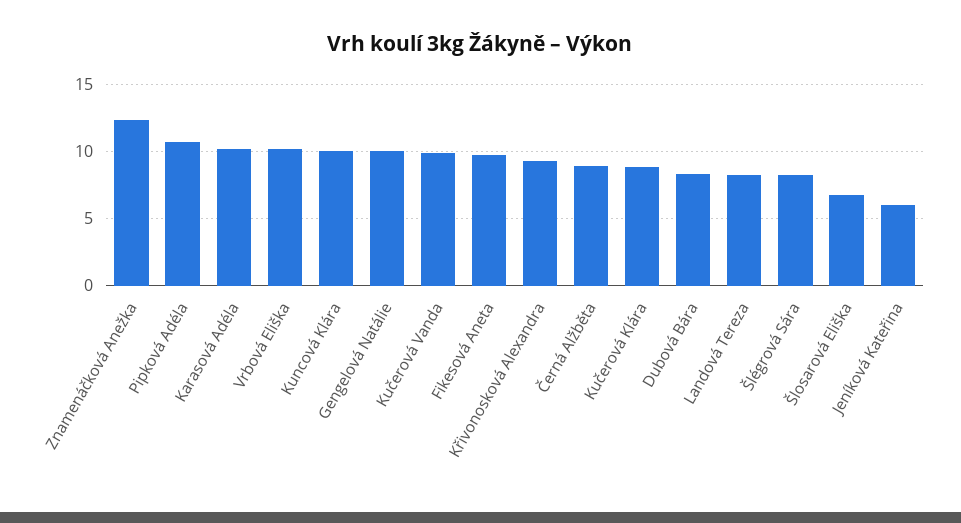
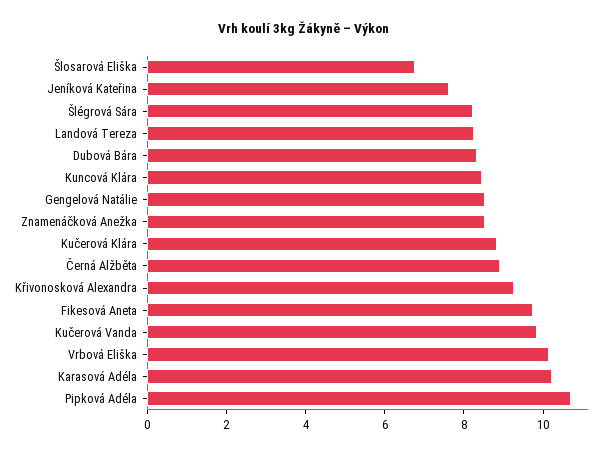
  {
-   "Znamenáčková Anežka": 12.5,
+   "Znamenáčková Anežka": 8.5,
    "Pipková Adéla": 10.5,
    "Karasová Adéla": 10,
    "Vrbová Eliška": 10,
-   "Kuncová Klára": 10,
+   "Kuncová Klára": 8.5,
-   "Gengelová Natálie": 10,
+   "Gengelová Natálie": 8.5,
    "Kučerová Vanda": 10,
    "Fikesová Aneta": 9.5,
    "Křivonosková Alexandra": 9.5,
    "Černá Alžběta": 9,
    "Kučerová Klára": 9,
    "Dubová Bára": 8.5,
    "Landová Tereza": 8.5,
    "Šlégrová Sára": 8,
    "Šlosarová Eliška": 7,
-   "Jeníková Kateřina": 6
+   "Jeníková Kateřina": 7.5
  }

